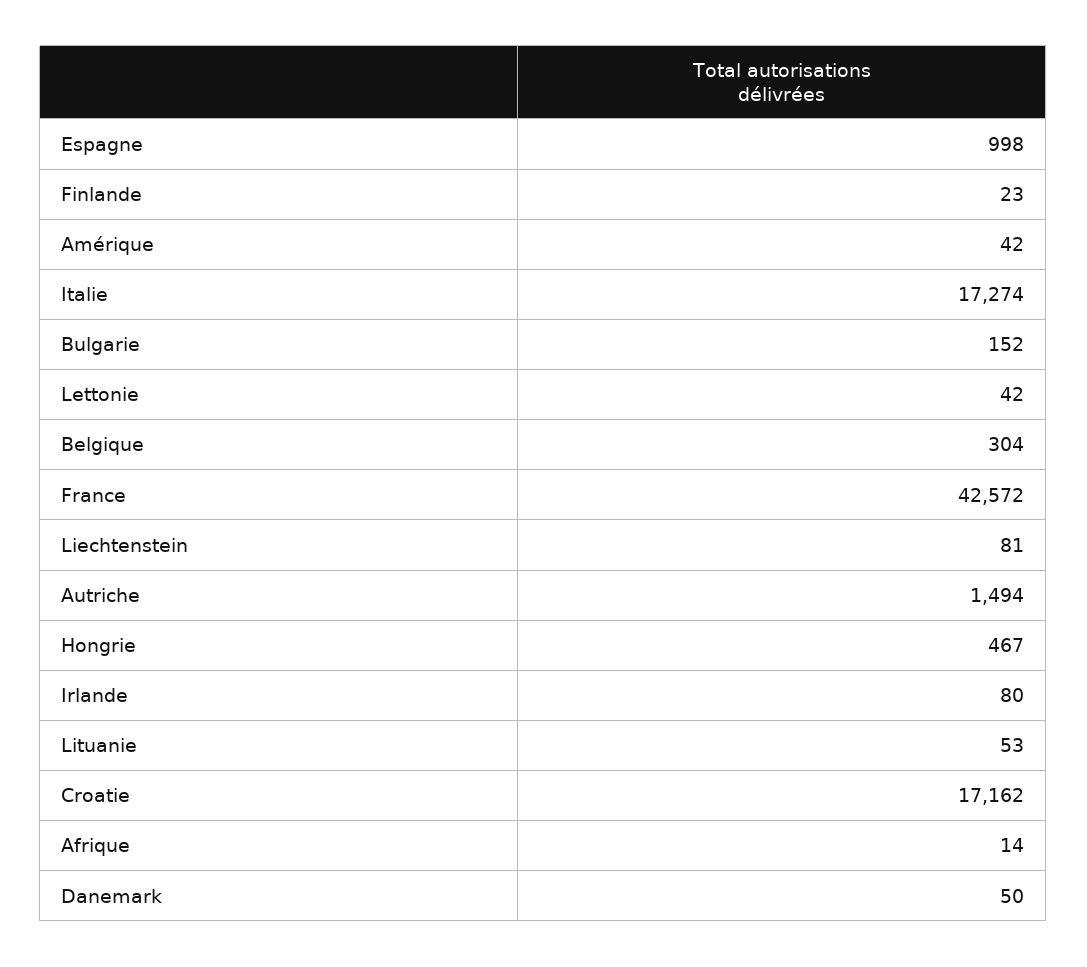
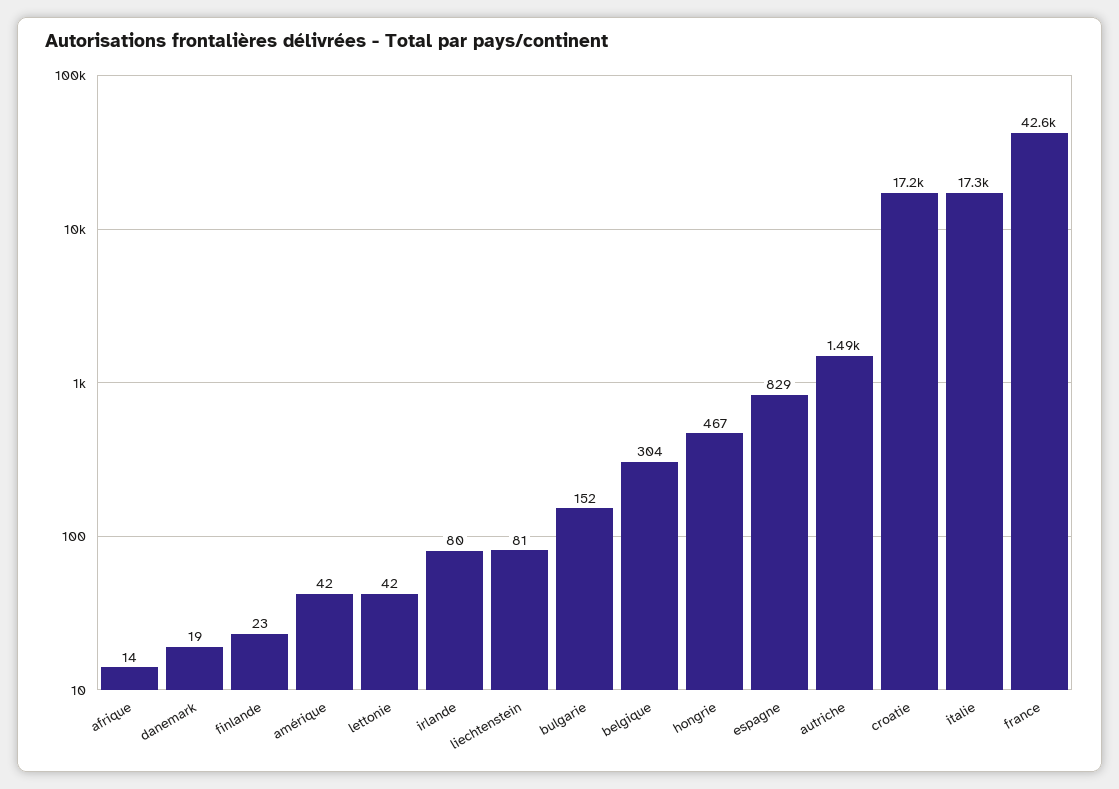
  {
-   "Espagne": 998,
+   "Espagne": 829,
    "Finlande": 23,
    "Amérique": 42,
    "Italie": 17274,
    "Bulgarie": 152,
    "Lettonie": 42,
    "Belgique": 304,
    "France": 42572,
    "Liechtenstein": 81,
    "Autriche": 1494,
    "Hongrie": 467,
    "Irlande": 80,
-   "Lituanie": 53,
    "Croatie": 17162,
    "Afrique": 14,
-   "Danemark": 50
+   "Danemark": 19
  }

